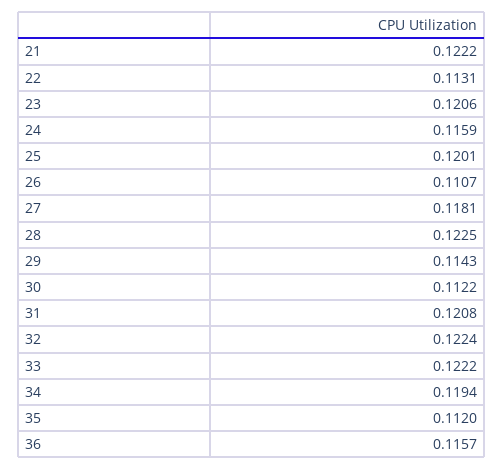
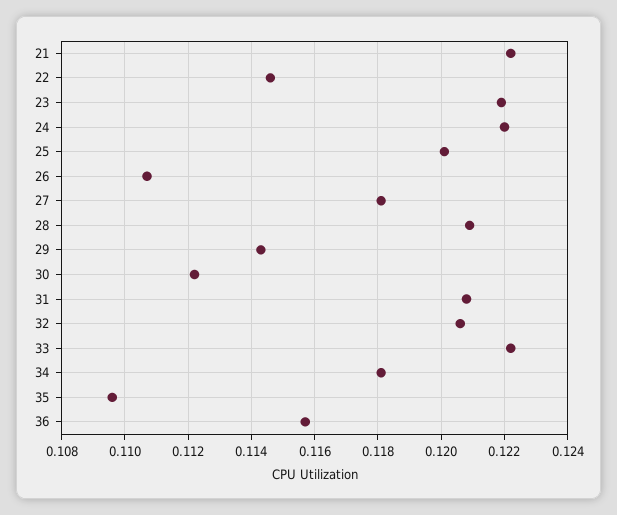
  {
    "21": 0.1222,
-   "22": 0.1131,
+   "22": 0.1145,
-   "23": 0.1206,
+   "23": 0.122,
-   "24": 0.1159,
+   "24": 0.122,
    "25": 0.1201,
    "26": 0.1107,
    "27": 0.1181,
-   "28": 0.1225,
+   "28": 0.121,
    "29": 0.1143,
    "30": 0.1122,
    "31": 0.1208,
-   "32": 0.1224,
+   "32": 0.1205,
    "33": 0.1222,
-   "34": 0.1194,
+   "34": 0.118,
-   "35": 0.112,
+   "35": 0.1095,
    "36": 0.1157
  }

